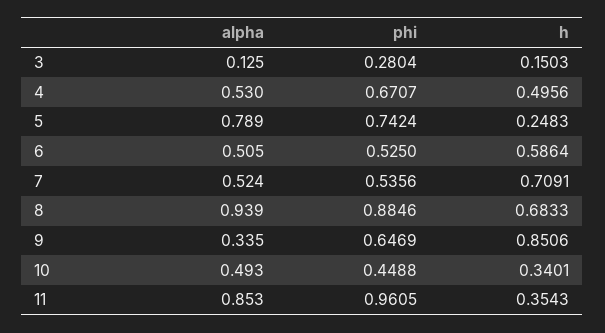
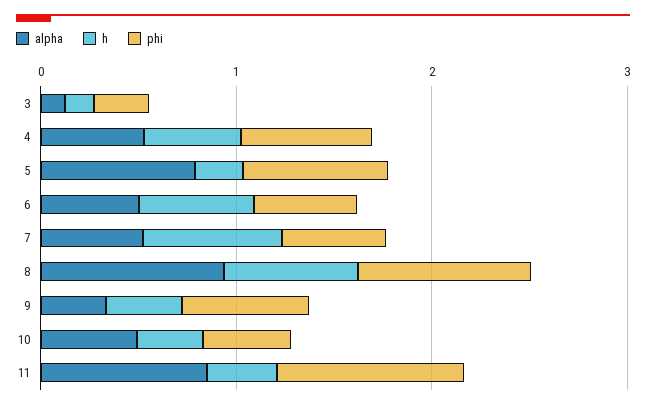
  {
    "alpha": {
      "3": 0.125,
      "4": 0.53,
      "5": 0.789,
      "6": 0.505,
      "7": 0.524,
      "8": 0.939,
      "9": 0.335,
      "10": 0.493,
      "11": 0.853
    },
    "phi": {
      "3": 0.2804,
      "4": 0.6707,
      "5": 0.7424,
      "6": 0.525,
      "7": 0.5356,
      "8": 0.8846,
      "9": 0.6469,
      "10": 0.4488,
      "11": 0.9605
    },
    "h": {
      "3": 0.1503,
      "4": 0.4956,
      "5": 0.2483,
      "6": 0.5864,
      "7": 0.7091,
      "8": 0.6833,
-     "9": 0.8506,
+     "9": 0.4,
      "10": 0.3401,
      "11": 0.3543
    }
  }

